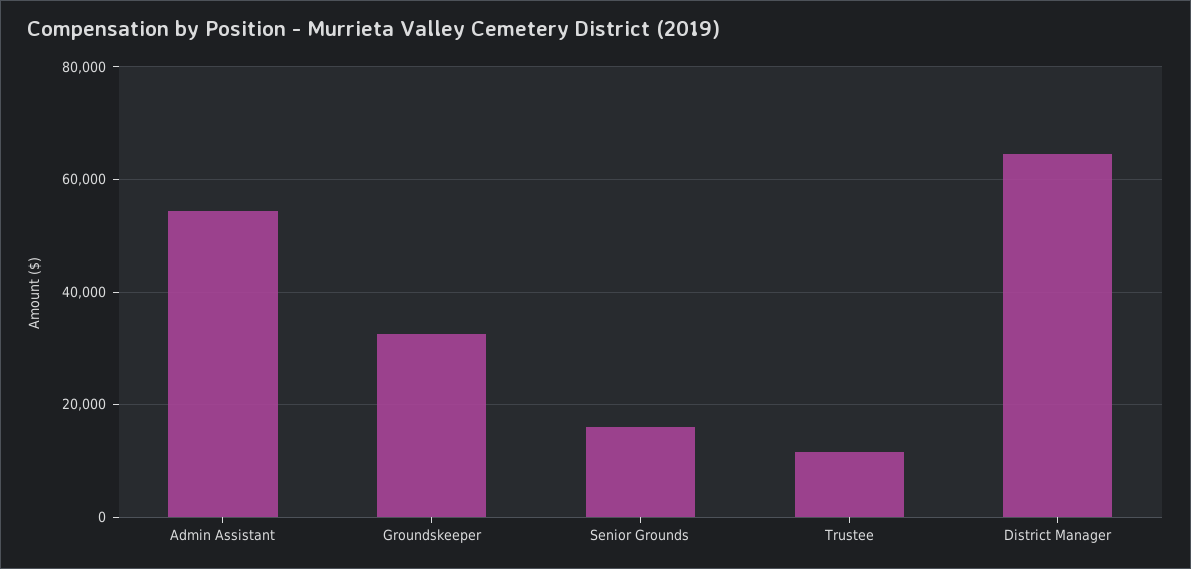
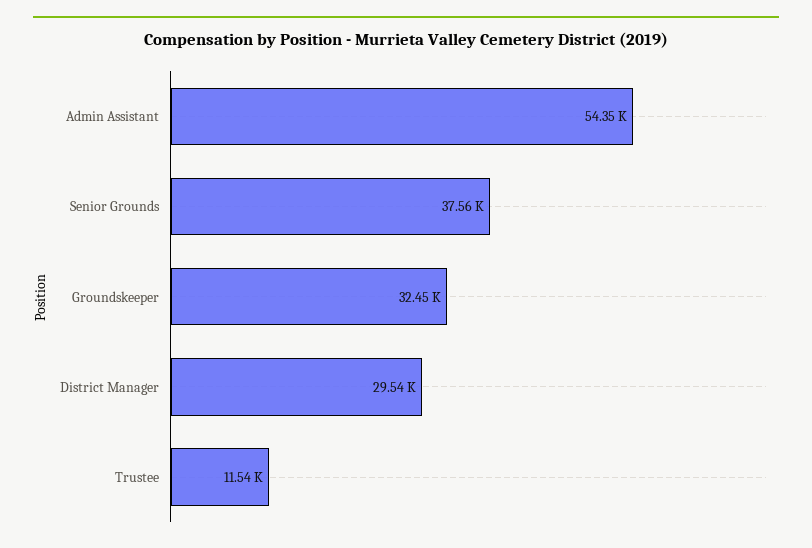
  {
    "Admin Assistant": 54350,
    "Groundskeeper": 32450,
-   "Senior Grounds": 16000,
+   "Senior Grounds": 37560,
    "Trustee": 11540,
-   "District Manager": 64000
+   "District Manager": 29540
  }

